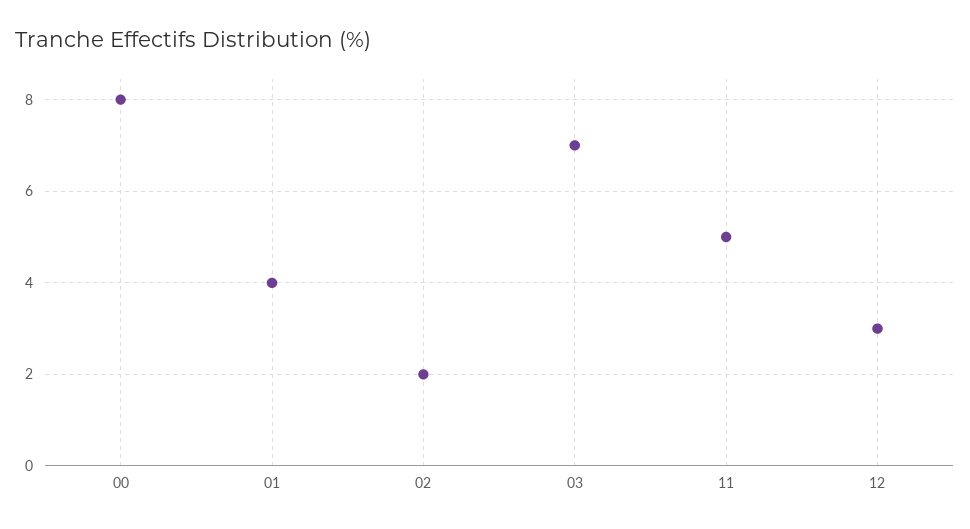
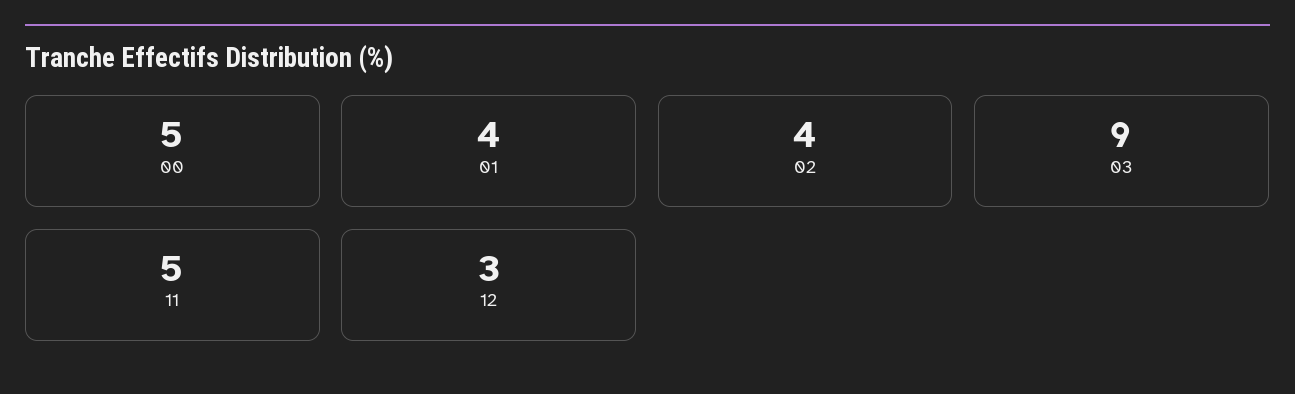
  {
-   "00": 8,
+   "00": 5,
    "01": 4,
-   "02": 2,
+   "02": 4,
-   "03": 7,
+   "03": 9,
    "11": 5,
    "12": 3
  }

